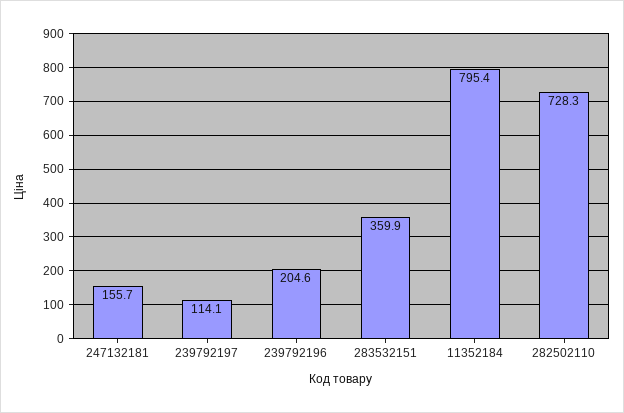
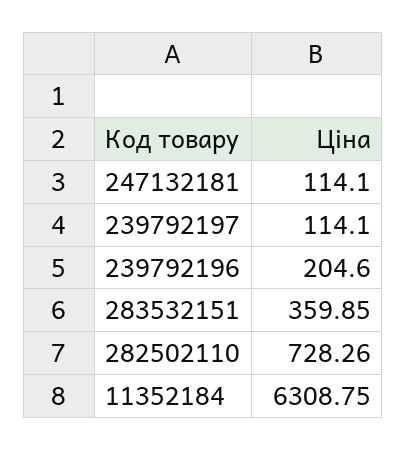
  {
-   "247132181": 155.7,
+   "247132181": 114.1,
    "239792197": 114.1,
    "239792196": 204.6,
    "283532151": 359.85,
-   "11352184": 795.4,
+   "11352184": 6308.75,
    "282502110": 728.26
  }

